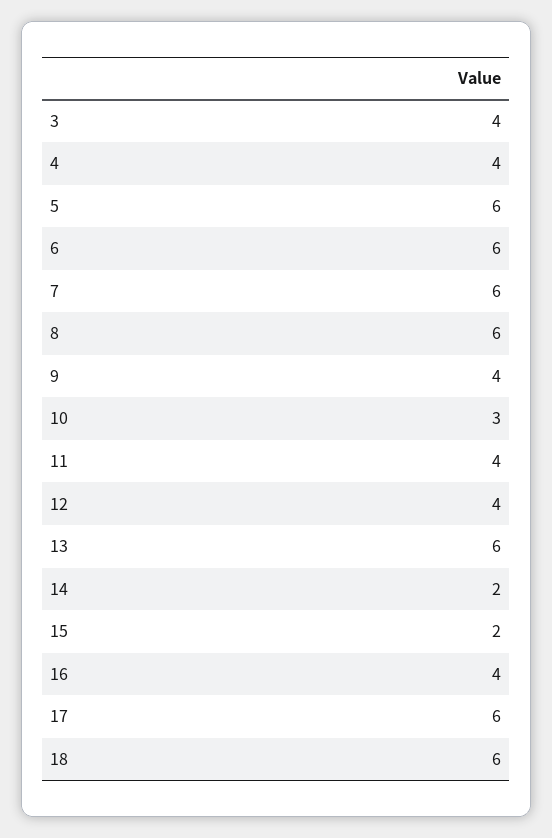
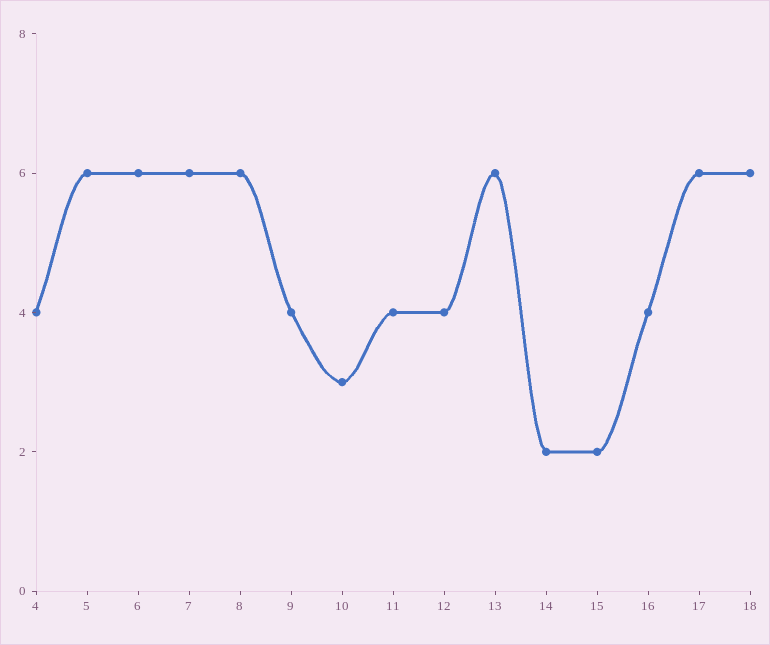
  {
-   "3": 4,
    "4": 4,
    "5": 6,
    "6": 6,
    "7": 6,
    "8": 6,
    "9": 4,
    "10": 3,
    "11": 4,
    "12": 4,
    "13": 6,
    "14": 2,
    "15": 2,
    "16": 4,
    "17": 6,
    "18": 6
  }

